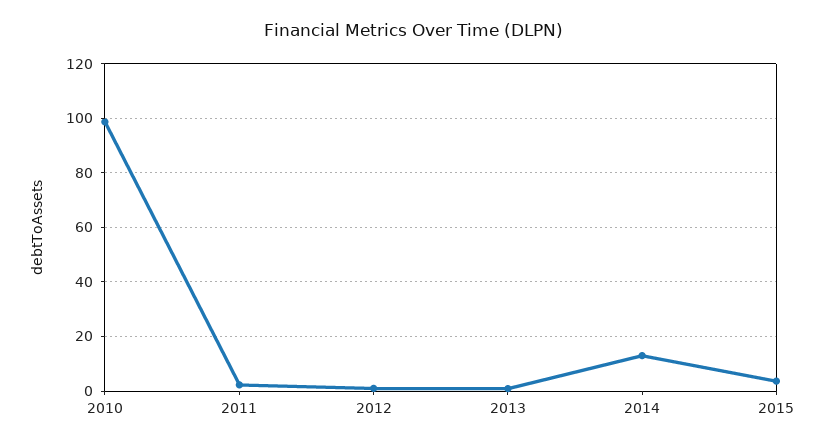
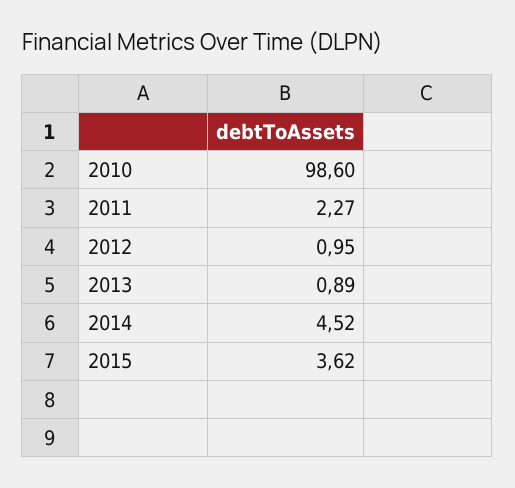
  {
    "2010": 98.6,
    "2011": 2.27,
    "2012": 0.95,
    "2013": 0.89,
-   "2014": 12.5,
+   "2014": 4.52,
    "2015": 3.62
  }

